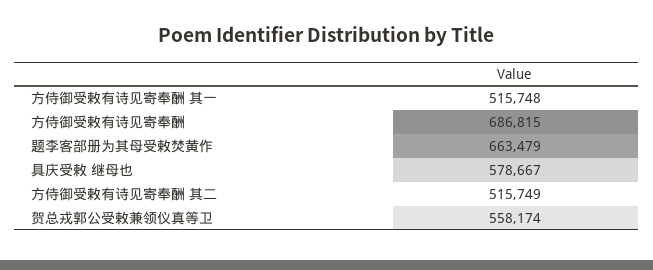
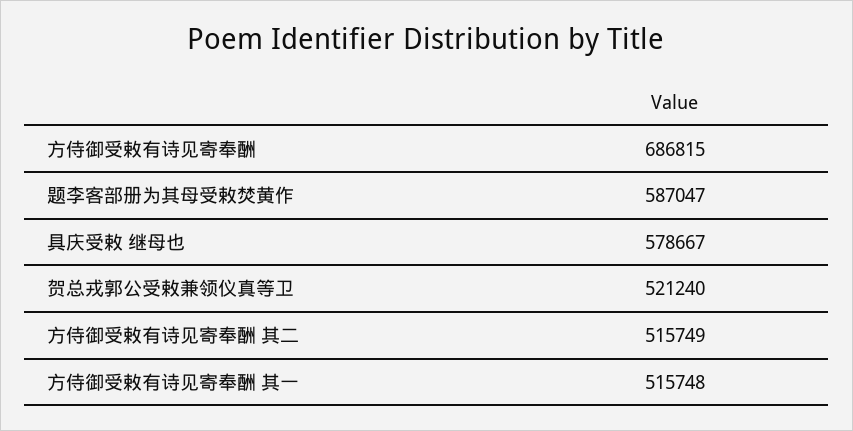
  {
    "方侍御受敕有诗见寄奉酬 其一": 515748,
    "方侍御受敕有诗见寄奉酬": 686815,
-   "题李客部册为其母受敕焚黄作": 663479,
+   "题李客部册为其母受敕焚黄作": 587047,
    "具庆受敕 继母也": 578667,
    "方侍御受敕有诗见寄奉酬 其二": 515749,
-   "贺总戎郭公受敕兼领仪真等卫": 558174
+   "贺总戎郭公受敕兼领仪真等卫": 521240
  }

